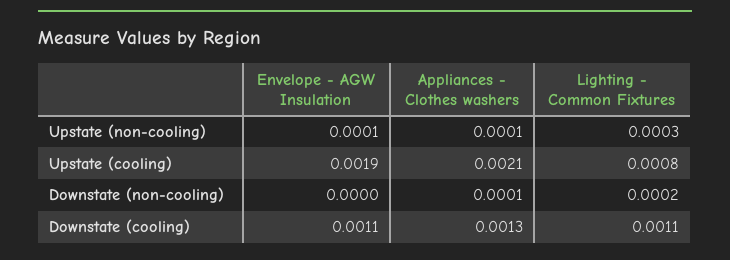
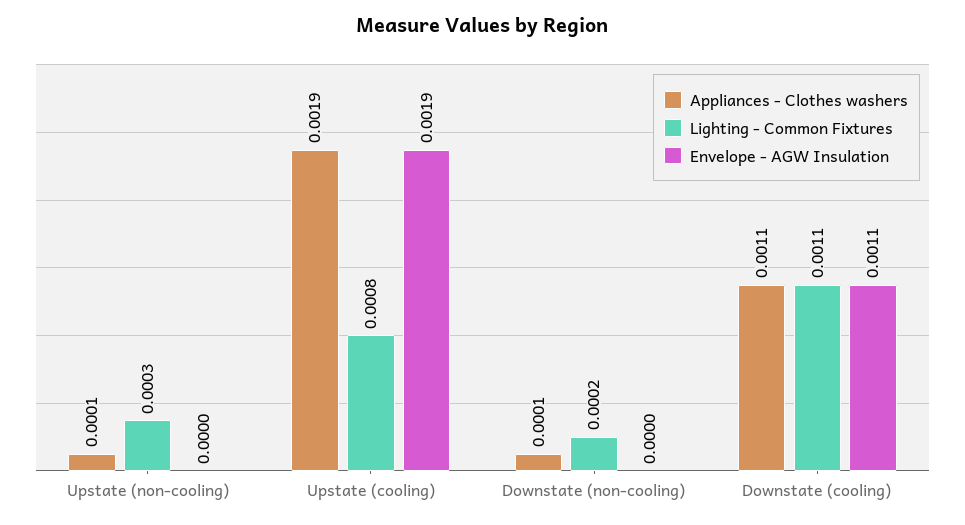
  {
    "Envelope - AGW Insulation": {
-     "Upstate (non-cooling)": 0.0001,
+     "Upstate (non-cooling)": 0,
      "Upstate (cooling)": 0.0019,
      "Downstate (non-cooling)": 0,
      "Downstate (cooling)": 0.0011
    },
    "Appliances - Clothes washers": {
      "Upstate (non-cooling)": 0.0001,
-     "Upstate (cooling)": 0.0021,
+     "Upstate (cooling)": 0.0019,
      "Downstate (non-cooling)": 0.0001,
-     "Downstate (cooling)": 0.0013
+     "Downstate (cooling)": 0.0011
    },
    "Lighting - Common Fixtures": {
      "Upstate (non-cooling)": 0.0003,
      "Upstate (cooling)": 0.0008,
      "Downstate (non-cooling)": 0.0002,
      "Downstate (cooling)": 0.0011
    }
  }

